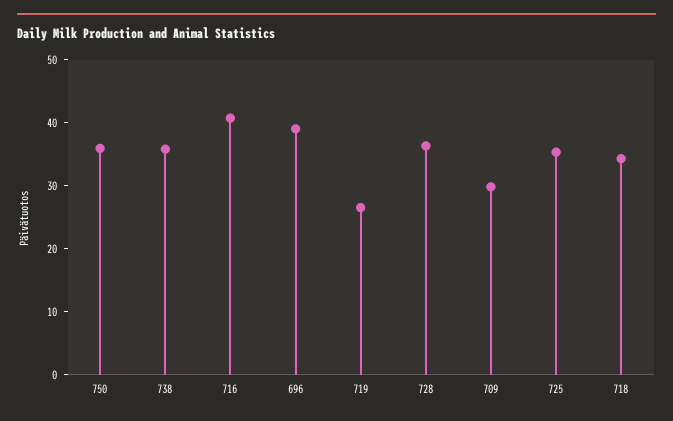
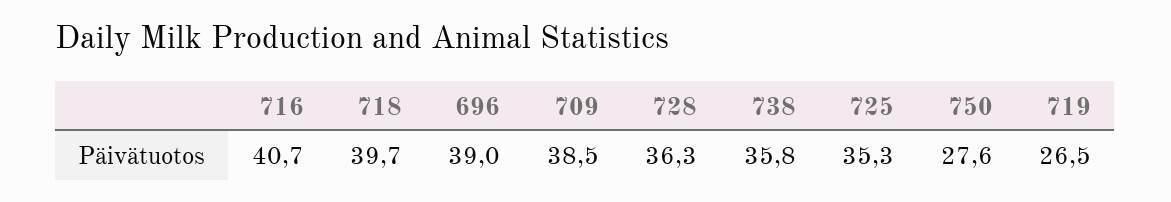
  {
-   "750": 36,
+   "750": 27.6,
    "738": 35.8,
    "716": 40.7,
    "696": 39,
    "719": 26.5,
    "728": 36.3,
-   "709": 30,
+   "709": 38.5,
    "725": 35.3,
-   "718": 34
+   "718": 39.7
  }

